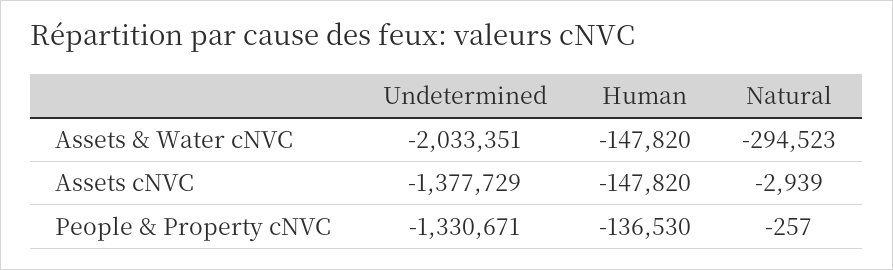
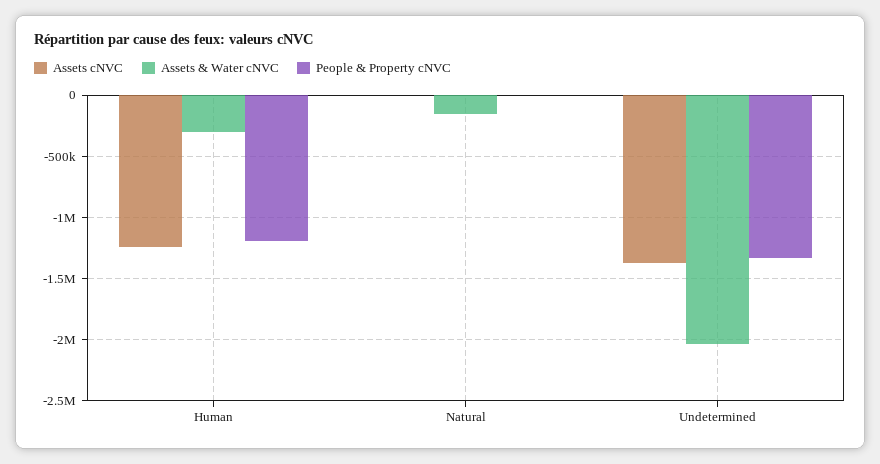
  {
    "Assets & Water cNVC": {
      "Undetermined": -2033351,
-     "Human": -147820,
+     "Human": -300000,
-     "Natural": -294523
+     "Natural": -150000
    },
    "Assets cNVC": {
      "Undetermined": -1377729,
-     "Human": -147820,
+     "Human": -1250000,
      "Natural": -2939
    },
    "People & Property cNVC": {
      "Undetermined": -1330671,
-     "Human": -136530,
+     "Human": -1200000,
      "Natural": -257
    }
  }

